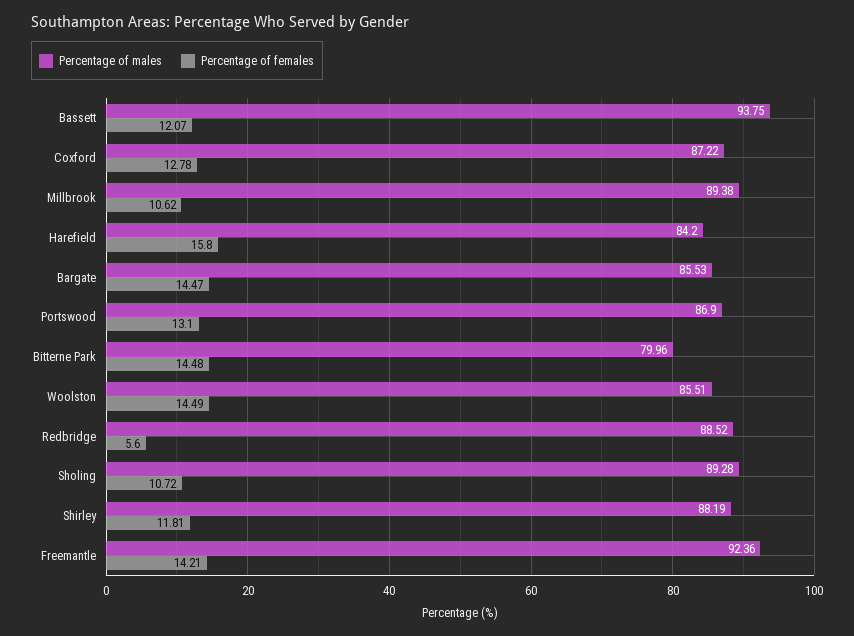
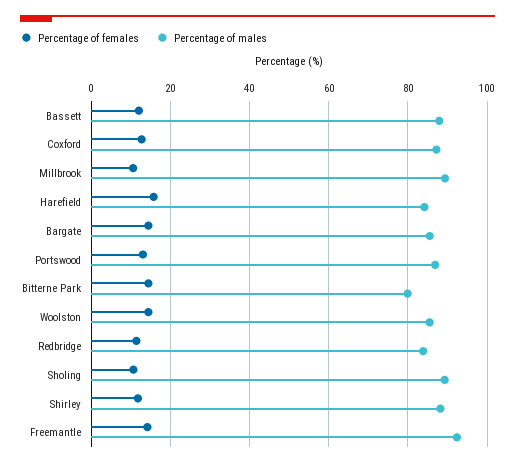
  {
    "Percentage of males": {
-     "Bassett": 93.75,
+     "Bassett": 88,
      "Coxford": 87.22,
      "Millbrook": 89.38,
      "Harefield": 84.2,
      "Bargate": 85.53,
      "Portswood": 86.9,
      "Bitterne Park": 79.96,
      "Woolston": 85.51,
-     "Redbridge": 88.52,
+     "Redbridge": 84,
      "Sholing": 89.28,
      "Shirley": 88.19,
      "Freemantle": 92.36
    },
    "Percentage of females": {
      "Bassett": 12.07,
      "Coxford": 12.78,
      "Millbrook": 10.62,
      "Harefield": 15.8,
      "Bargate": 14.47,
      "Portswood": 13.1,
      "Bitterne Park": 14.48,
      "Woolston": 14.49,
-     "Redbridge": 5.6,
+     "Redbridge": 12,
      "Sholing": 10.72,
      "Shirley": 11.81,
      "Freemantle": 14.21
    }
  }

